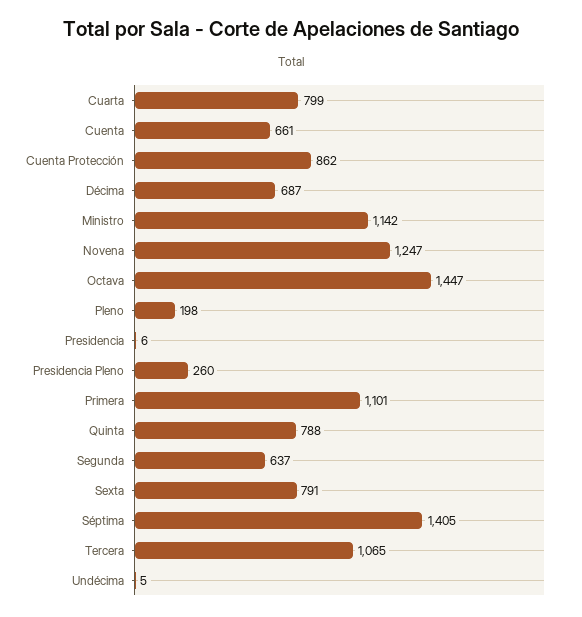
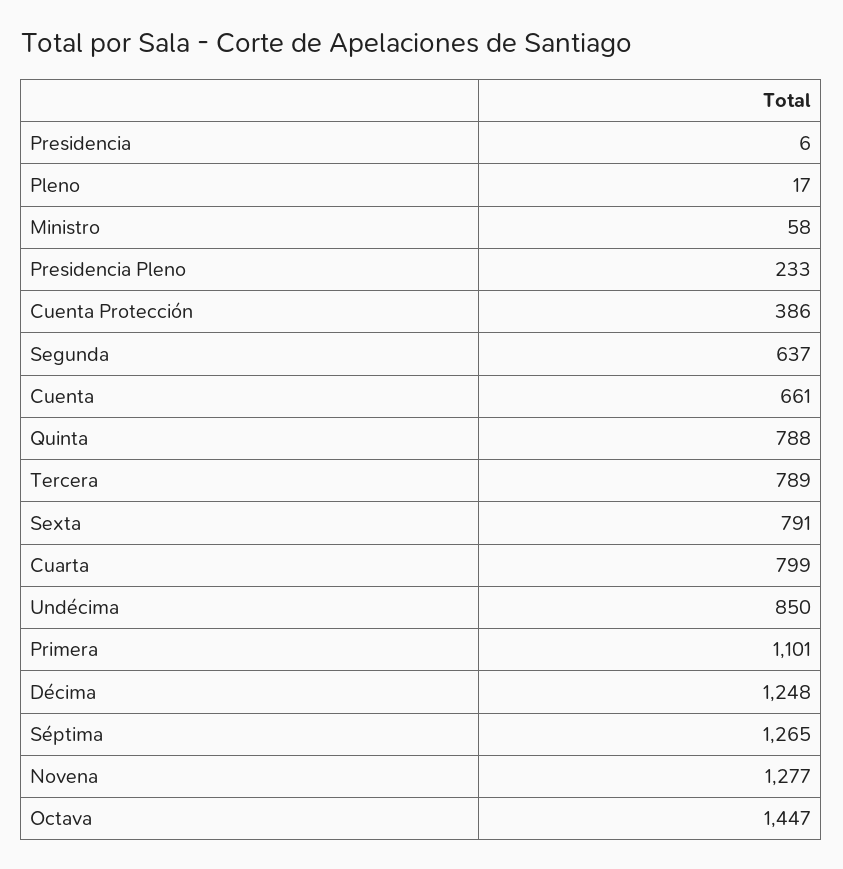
  {
    "Cuarta": 799,
    "Cuenta": 661,
-   "Cuenta Protección": 862,
+   "Cuenta Protección": 386,
-   "Décima": 687,
+   "Décima": 1248,
-   "Ministro": 1142,
+   "Ministro": 58,
-   "Novena": 1247,
+   "Novena": 1277,
    "Octava": 1447,
-   "Pleno": 198,
+   "Pleno": 17,
    "Presidencia": 6,
-   "Presidencia Pleno": 260,
+   "Presidencia Pleno": 233,
    "Primera": 1101,
    "Quinta": 788,
    "Segunda": 637,
    "Sexta": 791,
-   "Séptima": 1405,
+   "Séptima": 1265,
-   "Tercera": 1065,
+   "Tercera": 789,
-   "Undécima": 5
+   "Undécima": 850
  }

